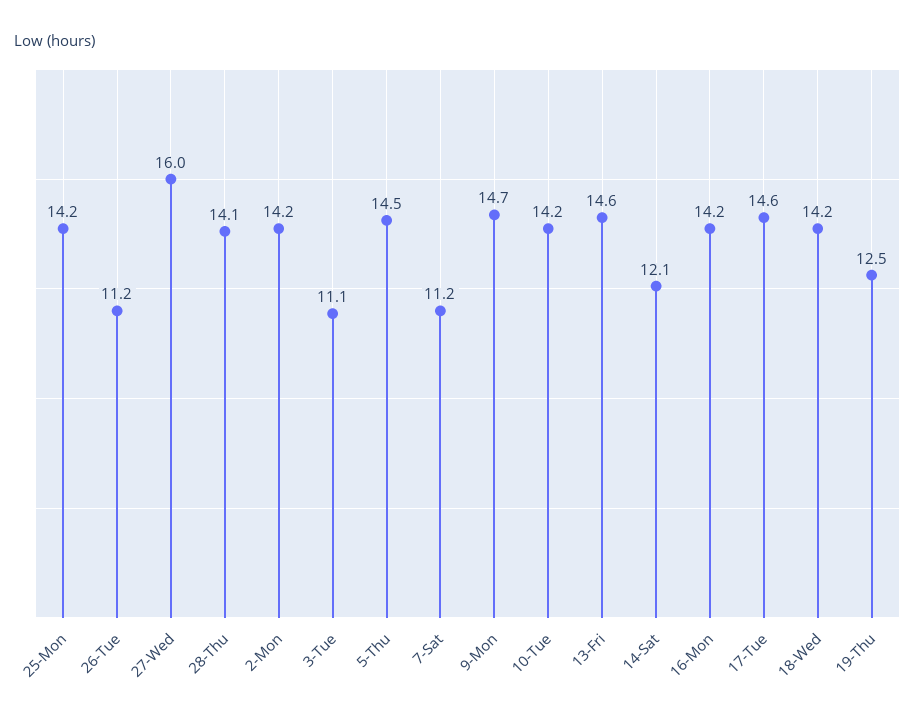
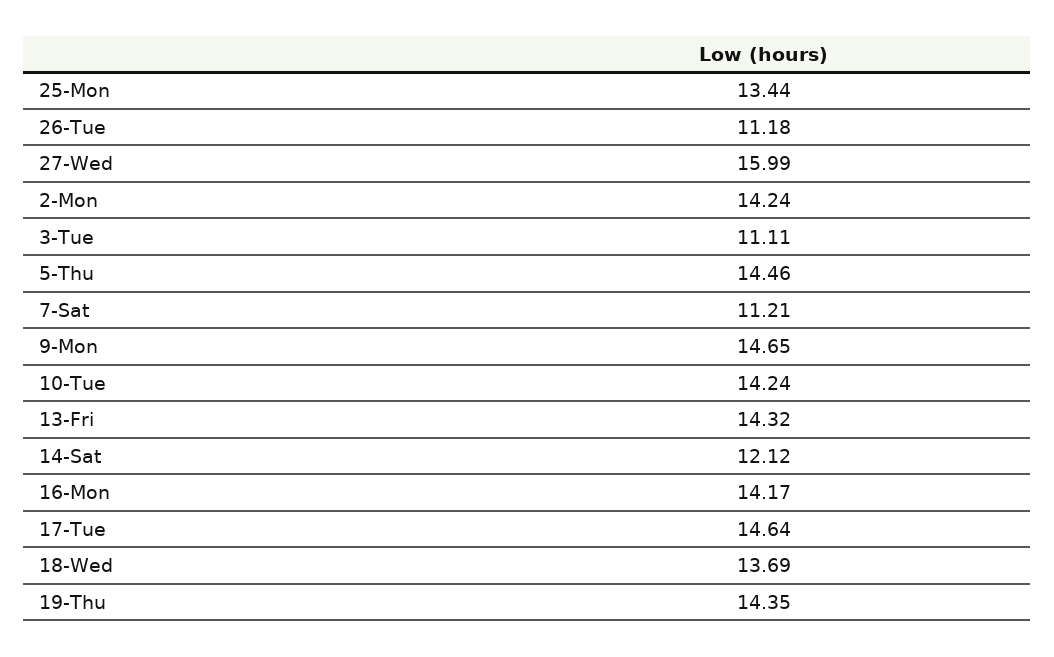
  {
-   "25-Mon": 14.2,
+   "25-Mon": 13.44,
    "26-Tue": 11.18,
    "27-Wed": 15.99,
-   "28-Thu": 14.1,
    "2-Mon": 14.24,
    "3-Tue": 11.11,
    "5-Thu": 14.46,
    "7-Sat": 11.21,
    "9-Mon": 14.65,
    "10-Tue": 14.24,
-   "13-Fri": 14.6,
+   "13-Fri": 14.32,
    "14-Sat": 12.12,
    "16-Mon": 14.17,
    "17-Tue": 14.64,
-   "18-Wed": 14.2,
+   "18-Wed": 13.69,
-   "19-Thu": 12.5
+   "19-Thu": 14.35
  }

